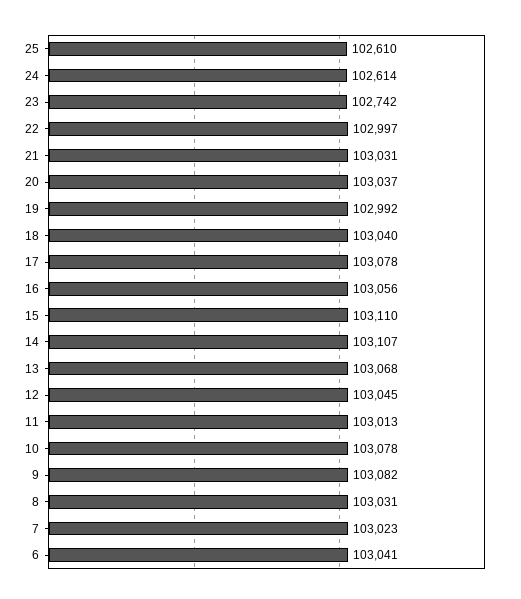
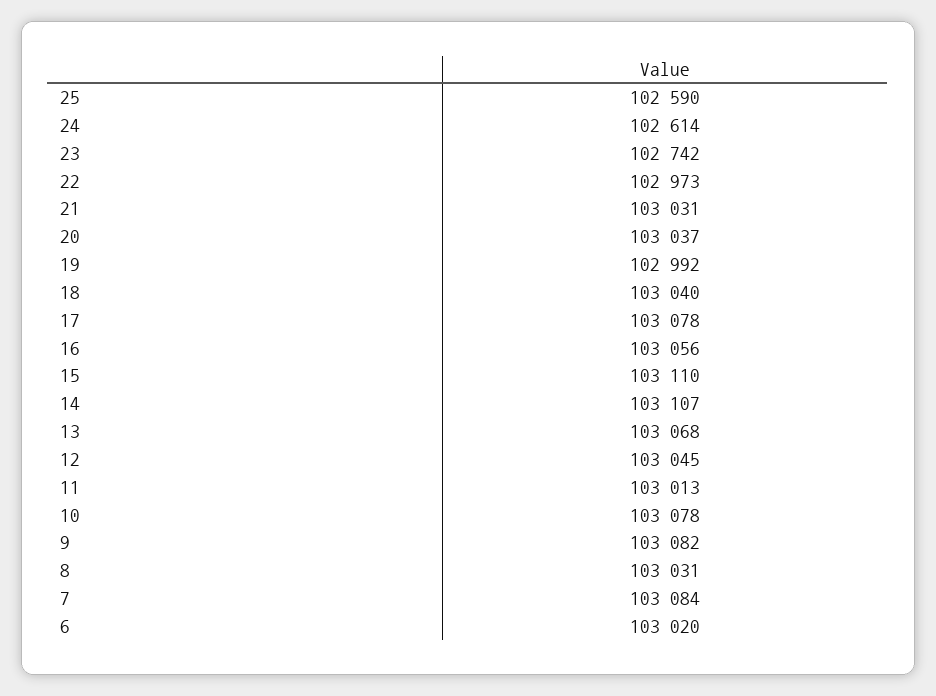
  {
-   "25": 102610,
+   "25": 102590,
    "24": 102614,
    "23": 102742,
-   "22": 102997,
+   "22": 102973,
    "21": 103031,
    "20": 103037,
    "19": 102992,
    "18": 103040,
    "17": 103078,
    "16": 103056,
    "15": 103110,
    "14": 103107,
    "13": 103068,
    "12": 103045,
    "11": 103013,
    "10": 103078,
    "9": 103082,
    "8": 103031,
-   "7": 103023,
+   "7": 103084,
-   "6": 103041
+   "6": 103020
  }

